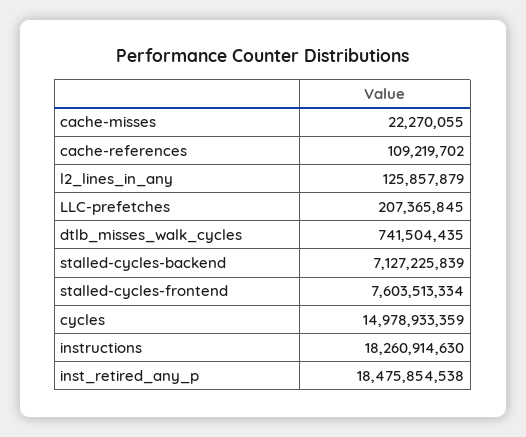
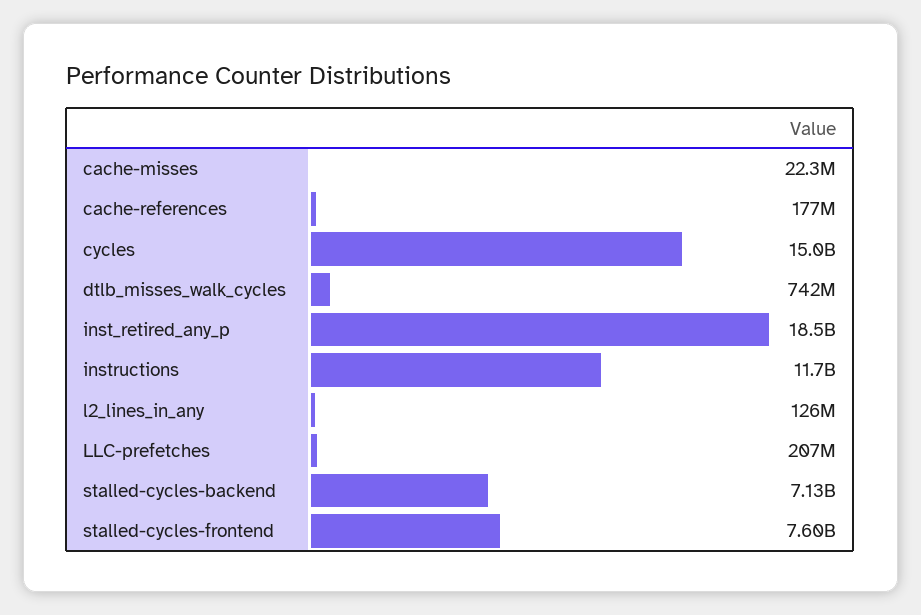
  {
    "cache-misses": 22270055,
-   "cache-references": 109219702,
+   "cache-references": 177000000,
    "l2_lines_in_any": 125857879,
    "LLC-prefetches": 207365845,
    "dtlb_misses_walk_cycles": 741504435,
    "stalled-cycles-backend": 7127225839,
    "stalled-cycles-frontend": 7603513334,
    "cycles": 14978933359,
-   "instructions": 18260914630,
+   "instructions": 11700000000,
    "inst_retired_any_p": 18475854538
  }

